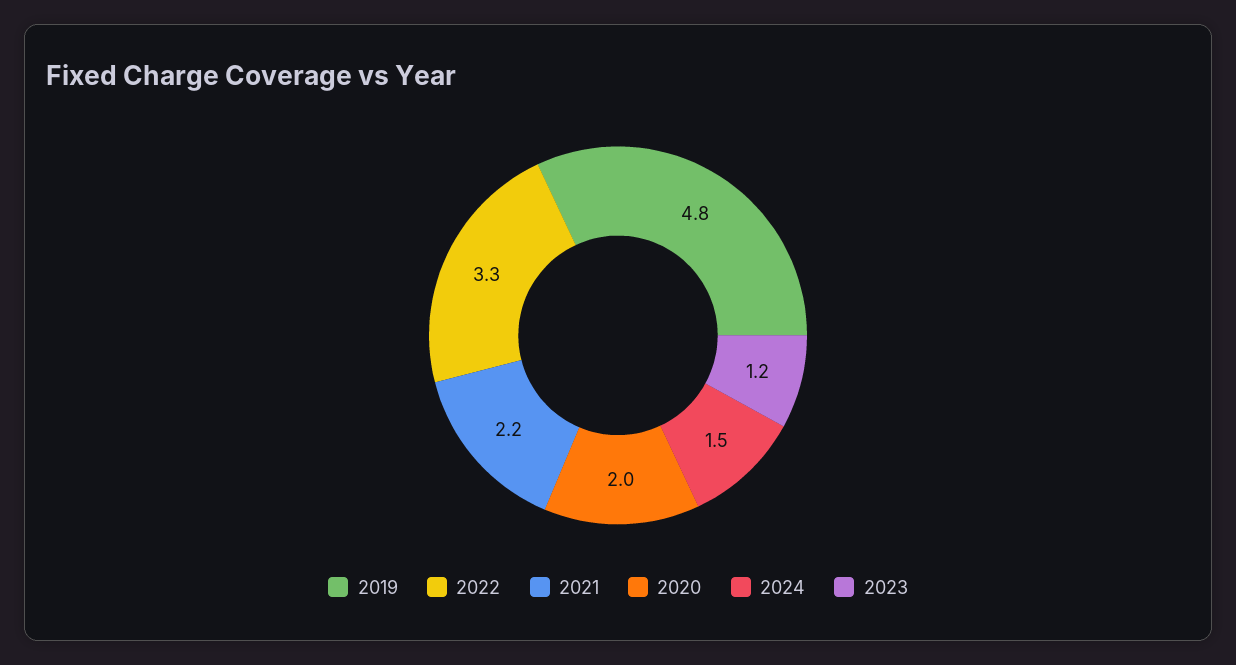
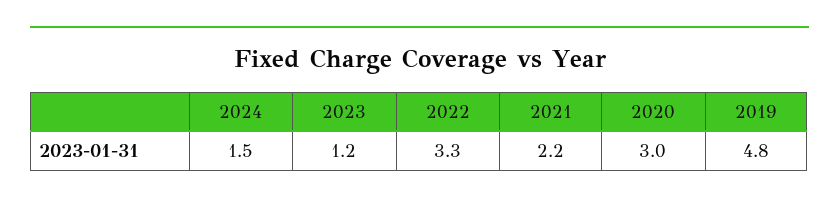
  {
    "2019": 4.8,
    "2022": 3.3,
    "2021": 2.2,
-   "2020": 2,
+   "2020": 3,
    "2024": 1.5,
    "2023": 1.2
  }

